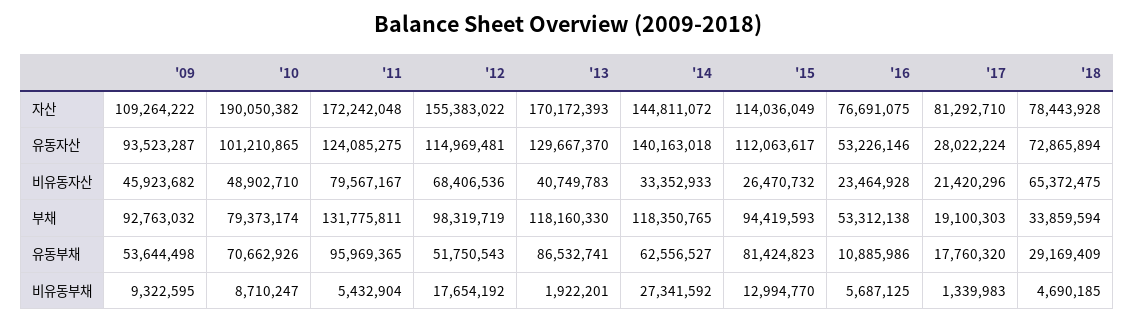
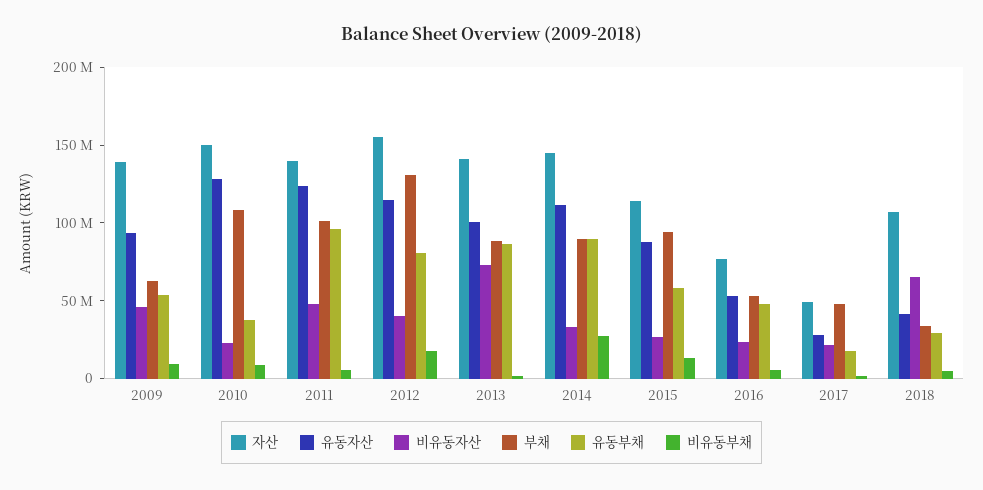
  {
    "자산": {
-     "'09": 109264222,
+     "'09": 140000000,
-     "'10": 190050382,
+     "'10": 150000000,
-     "'11": 172242048,
+     "'11": 140000000,
      "'12": 155383022,
-     "'13": 170172393,
+     "'13": 140000000,
      "'14": 144811072,
      "'15": 114036049,
      "'16": 76691075,
-     "'17": 81292710,
+     "'17": 50000000,
-     "'18": 78443928
+     "'18": 110000000
    },
    "유동자산": {
      "'09": 93523287,
-     "'10": 101210865,
+     "'10": 130000000,
      "'11": 124085275,
      "'12": 114969481,
-     "'13": 129667370,
+     "'13": 100000000,
-     "'14": 140163018,
+     "'14": 110000000,
-     "'15": 112063617,
+     "'15": 90000000,
      "'16": 53226146,
      "'17": 28022224,
-     "'18": 72865894
+     "'18": 40000000
    },
    "비유동자산": {
      "'09": 45923682,
-     "'10": 48902710,
+     "'10": 20000000,
-     "'11": 79567167,
+     "'11": 50000000,
-     "'12": 68406536,
+     "'12": 40000000,
-     "'13": 40749783,
+     "'13": 70000000,
      "'14": 33352933,
      "'15": 26470732,
      "'16": 23464928,
      "'17": 21420296,
      "'18": 65372475
    },
    "부채": {
-     "'09": 92763032,
+     "'09": 60000000,
-     "'10": 79373174,
+     "'10": 110000000,
-     "'11": 131775811,
+     "'11": 100000000,
-     "'12": 98319719,
+     "'12": 130000000,
-     "'13": 118160330,
+     "'13": 90000000,
-     "'14": 118350765,
+     "'14": 90000000,
      "'15": 94419593,
      "'16": 53312138,
-     "'17": 19100303,
+     "'17": 50000000,
      "'18": 33859594
    },
    "유동부채": {
      "'09": 53644498,
-     "'10": 70662926,
+     "'10": 40000000,
      "'11": 95969365,
-     "'12": 51750543,
+     "'12": 80000000,
      "'13": 86532741,
-     "'14": 62556527,
+     "'14": 90000000,
-     "'15": 81424823,
+     "'15": 60000000,
-     "'16": 10885986,
+     "'16": 50000000,
      "'17": 17760320,
      "'18": 29169409
    },
    "비유동부채": {
      "'09": 9322595,
      "'10": 8710247,
      "'11": 5432904,
      "'12": 17654192,
      "'13": 1922201,
      "'14": 27341592,
      "'15": 12994770,
      "'16": 5687125,
      "'17": 1339983,
      "'18": 4690185
    }
  }

